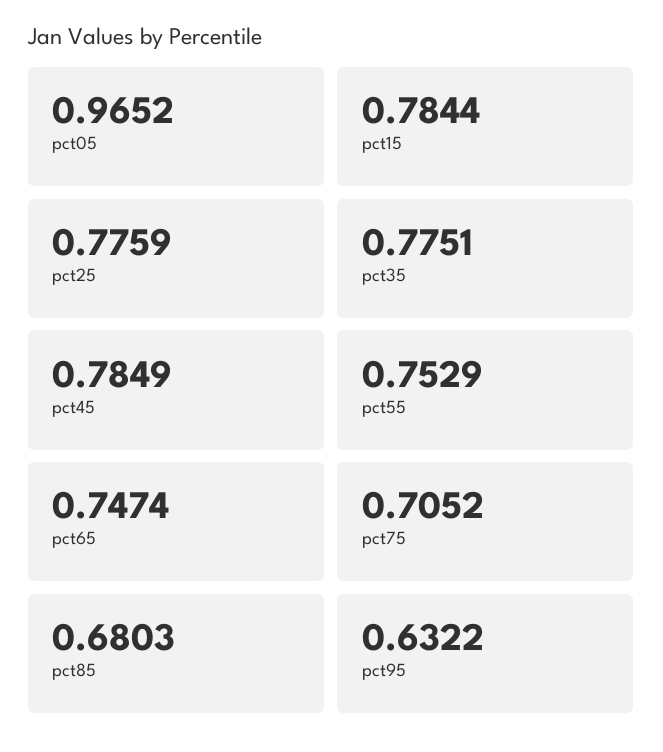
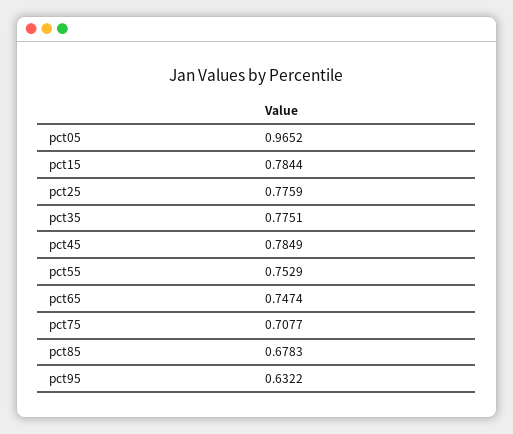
  {
    "pct05": 0.9652,
    "pct15": 0.7844,
    "pct25": 0.7759,
    "pct35": 0.7751,
    "pct45": 0.7849,
    "pct55": 0.7529,
    "pct65": 0.7474,
-   "pct75": 0.7052,
+   "pct75": 0.7077,
-   "pct85": 0.6803,
+   "pct85": 0.6783,
    "pct95": 0.6322
  }

